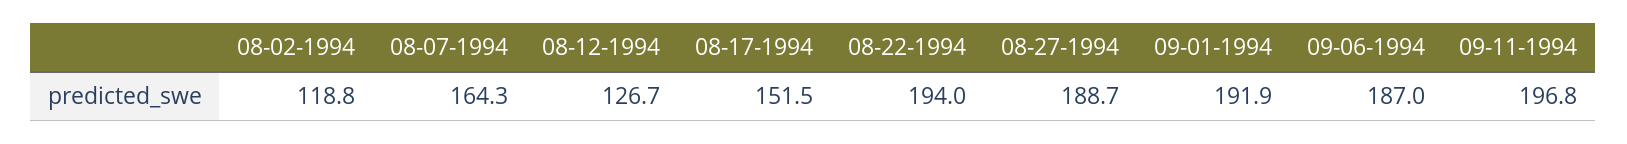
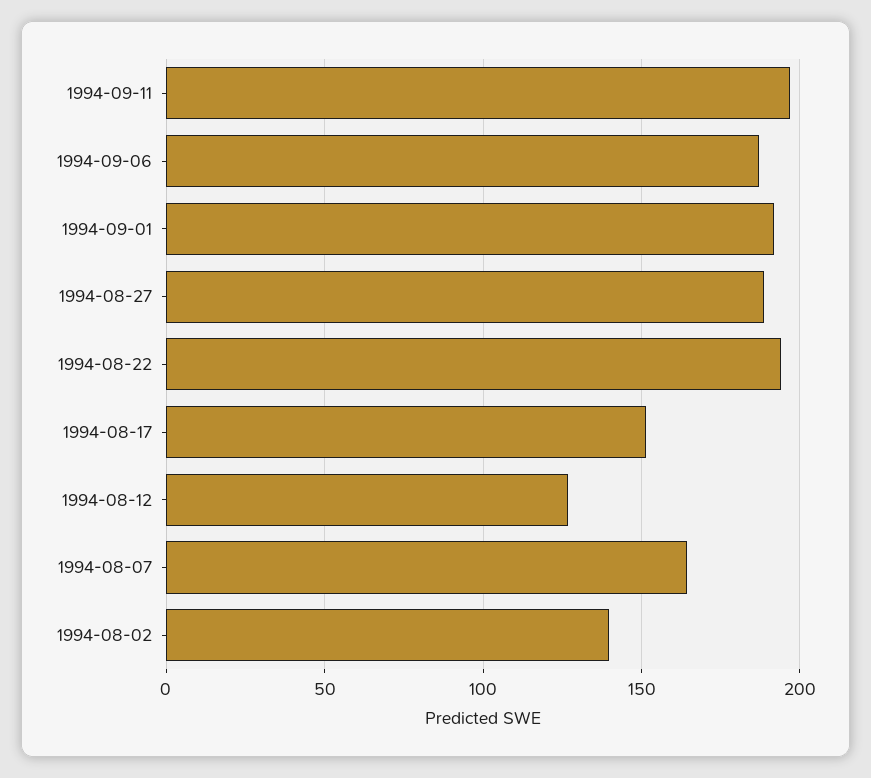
  {
-   "08-02-1994": 118.8,
+   "08-02-1994": 140,
    "08-07-1994": 164.3,
    "08-12-1994": 126.7,
    "08-17-1994": 151.5,
    "08-22-1994": 194,
    "08-27-1994": 188.7,
    "09-01-1994": 191.9,
    "09-06-1994": 187,
    "09-11-1994": 196.8
  }

